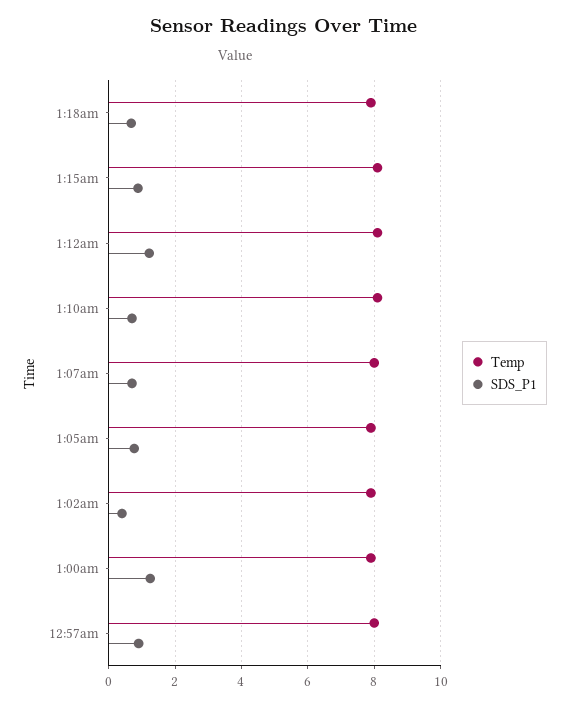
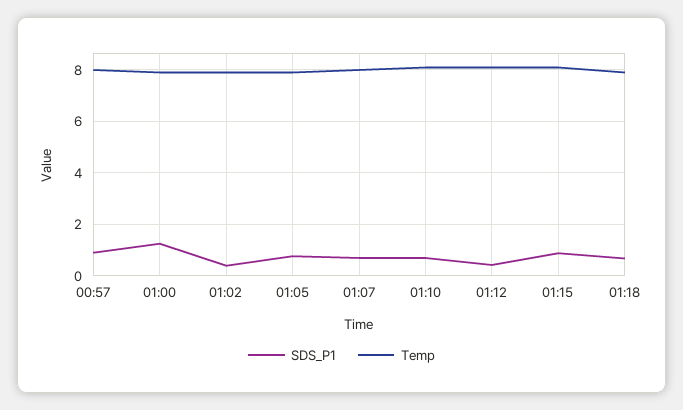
  {
    "Temp": {
      "1:18am": 8,
      "1:15am": 8.2,
      "1:12am": 8.2,
      "1:10am": 8.2,
      "1:07am": 8,
      "1:05am": 8,
      "1:02am": 8,
      "1:00am": 8,
      "12:57am": 8
    },
    "SDS_P1": {
      "1:18am": 0.6,
      "1:15am": 0.8,
-     "1:12am": 1.2,
+     "1:12am": 0.5,
      "1:10am": 0.8,
      "1:07am": 0.8,
      "1:05am": 0.8,
      "1:02am": 0.4,
      "1:00am": 1.2,
      "12:57am": 1
    }
  }

